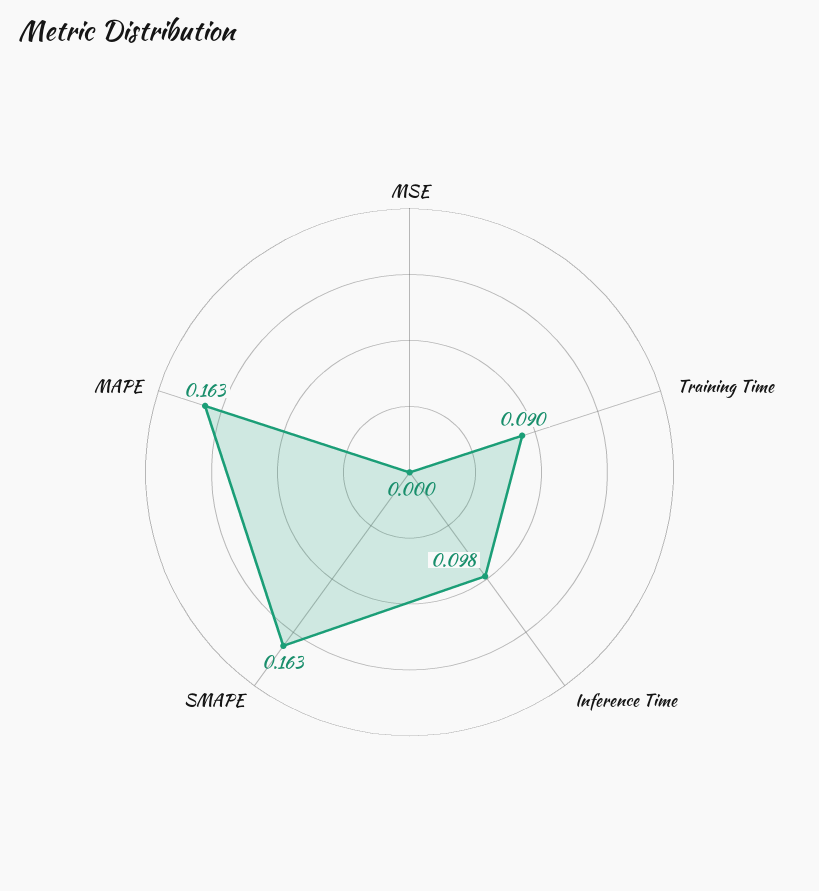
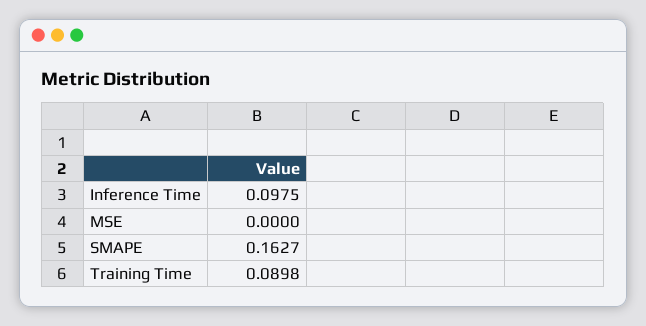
  {
    "MSE": 0,
    "Training Time": 0.0898,
    "Inference Time": 0.0975,
-   "SMAPE": 0.1627,
+   "SMAPE": 0.1627
-   "MAPE": 0.163
  }

